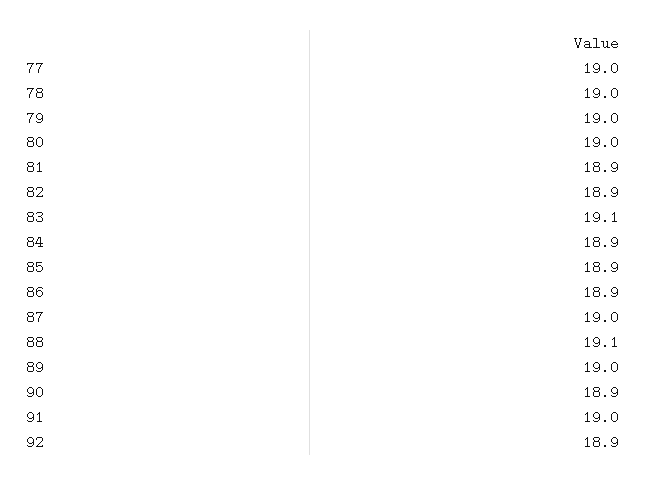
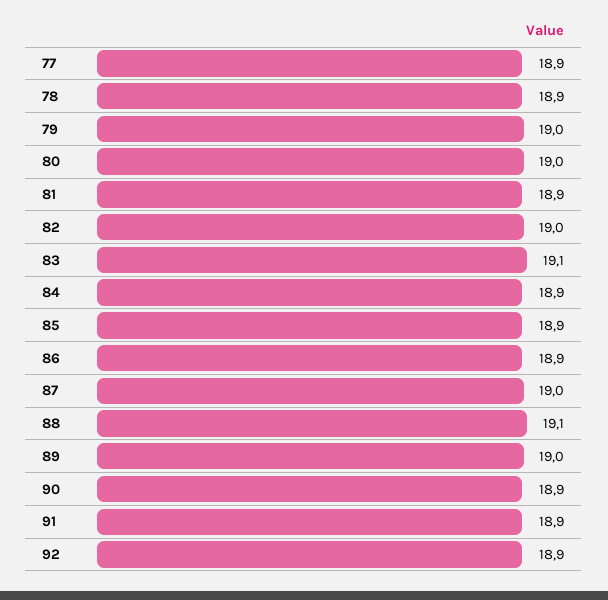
  {
-   "77": 19,
+   "77": 18.9,
-   "78": 19,
+   "78": 18.9,
    "79": 19,
    "80": 19,
    "81": 18.9,
-   "82": 18.9,
+   "82": 19,
    "83": 19.1,
    "84": 18.9,
    "85": 18.9,
    "86": 18.9,
    "87": 19,
    "88": 19.1,
    "89": 19,
    "90": 18.9,
-   "91": 19,
+   "91": 18.9,
    "92": 18.9
  }

